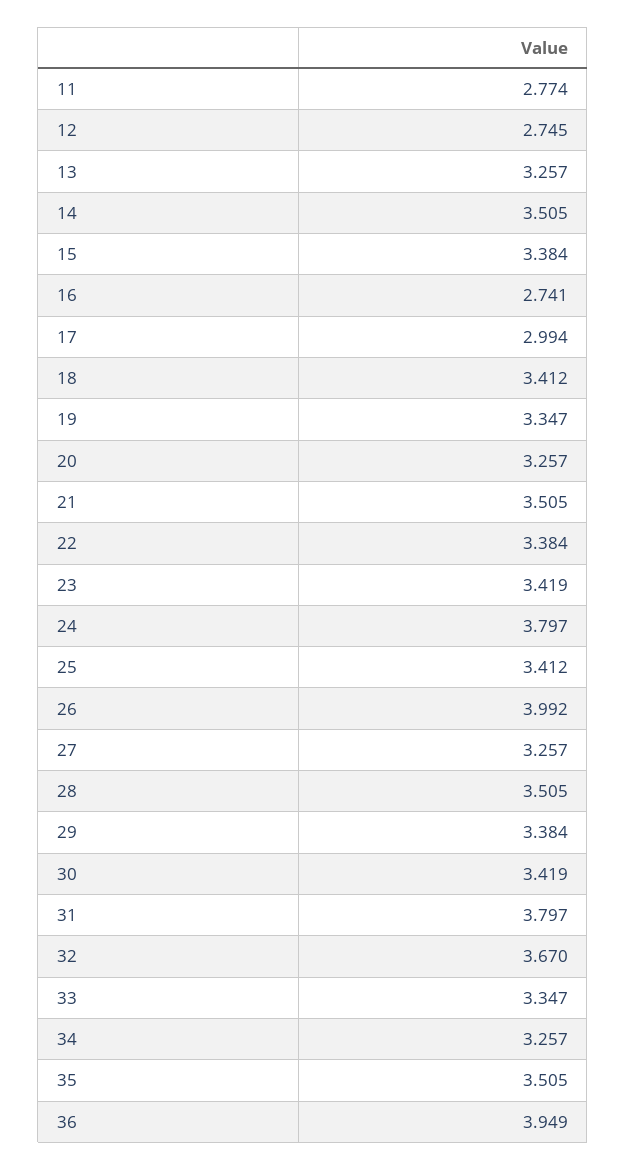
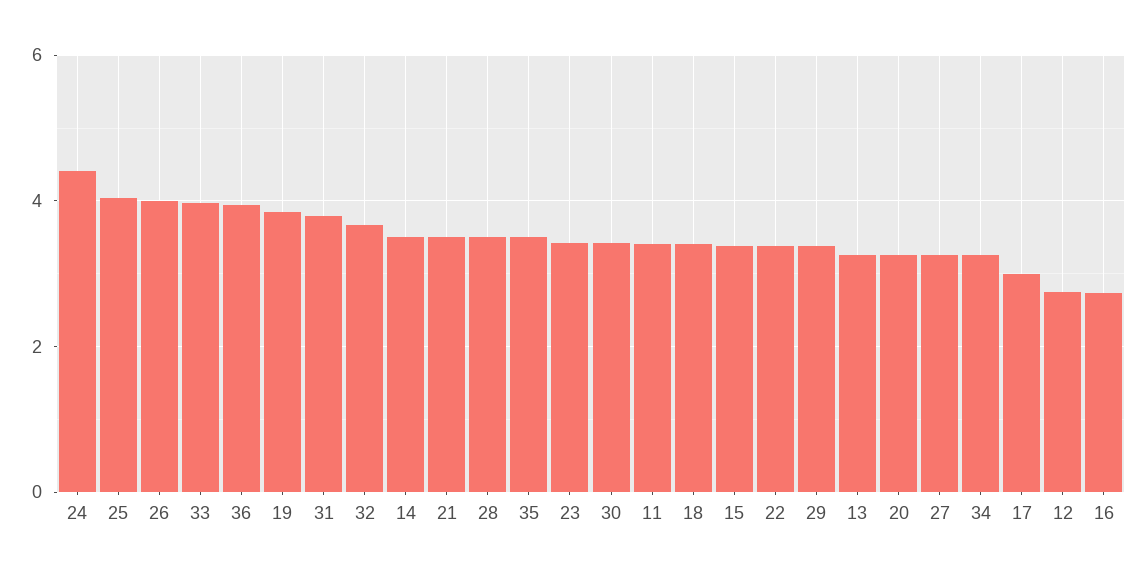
  {
-   "11": 2.774,
+   "11": 3.4,
    "12": 2.745,
    "13": 3.257,
    "14": 3.505,
    "15": 3.384,
    "16": 2.741,
    "17": 2.994,
    "18": 3.412,
-   "19": 3.347,
+   "19": 3.8,
    "20": 3.257,
    "21": 3.505,
    "22": 3.384,
    "23": 3.419,
-   "24": 3.797,
+   "24": 4.4,
-   "25": 3.412,
+   "25": 4,
    "26": 3.992,
    "27": 3.257,
    "28": 3.505,
    "29": 3.384,
    "30": 3.419,
    "31": 3.797,
    "32": 3.67,
-   "33": 3.347,
+   "33": 4,
    "34": 3.257,
    "35": 3.505,
    "36": 3.949
  }

